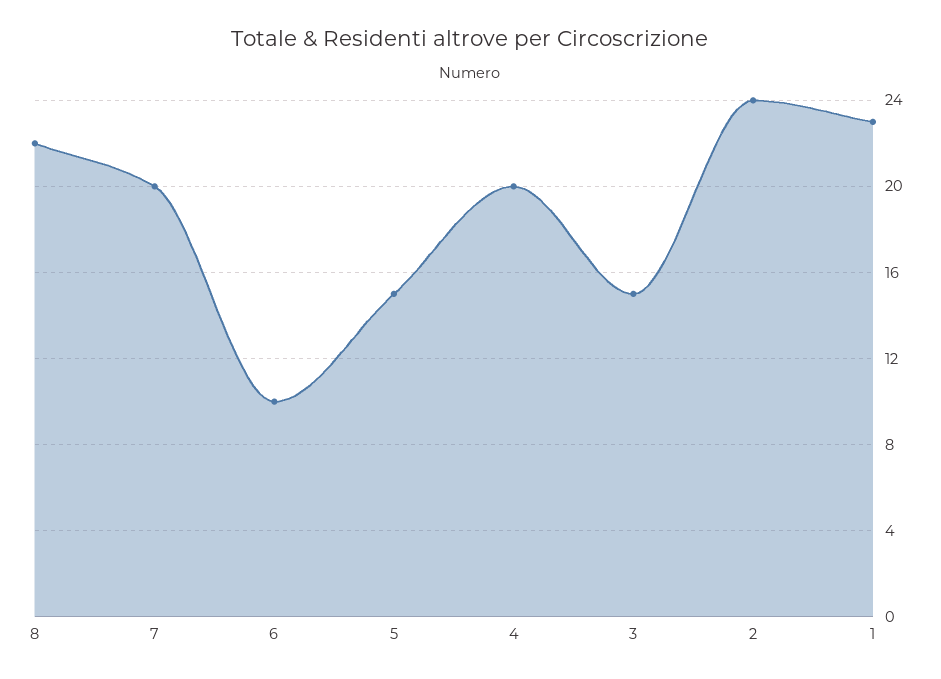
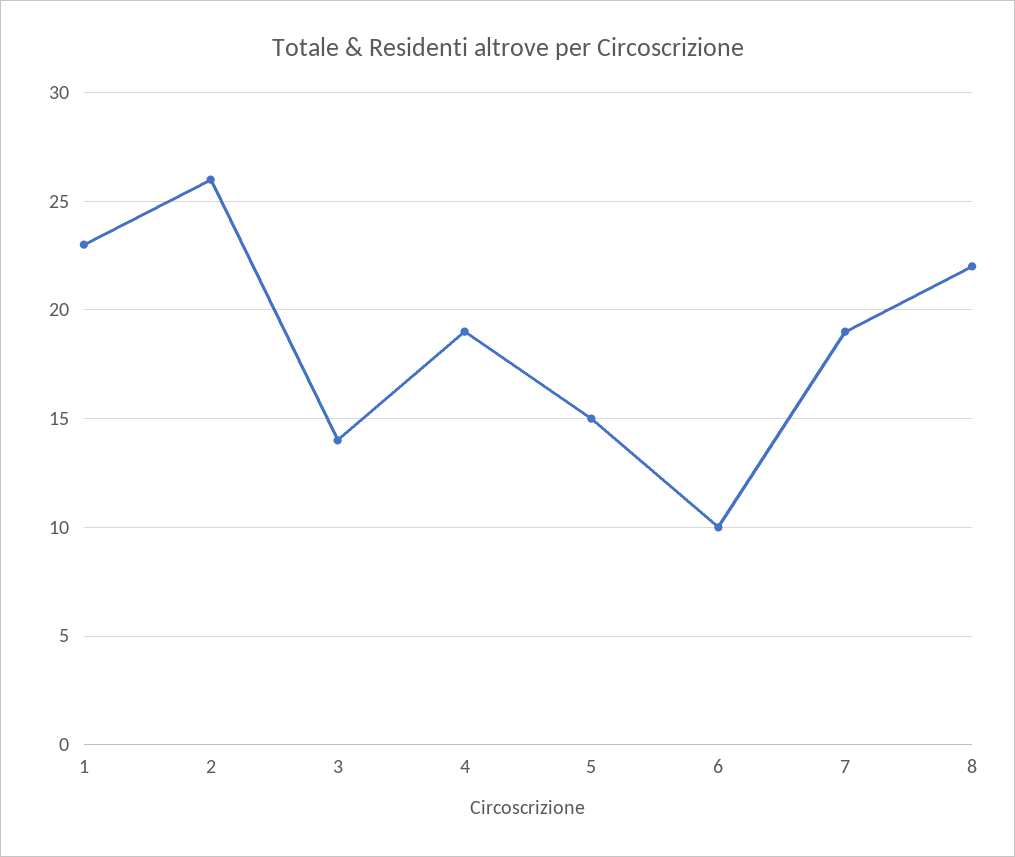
  {
    "8": 22,
-   "7": 20,
+   "7": 19,
    "6": 10,
    "5": 15,
-   "4": 20,
+   "4": 19,
-   "3": 15,
+   "3": 14,
-   "2": 24,
+   "2": 26,
    "1": 23
  }

